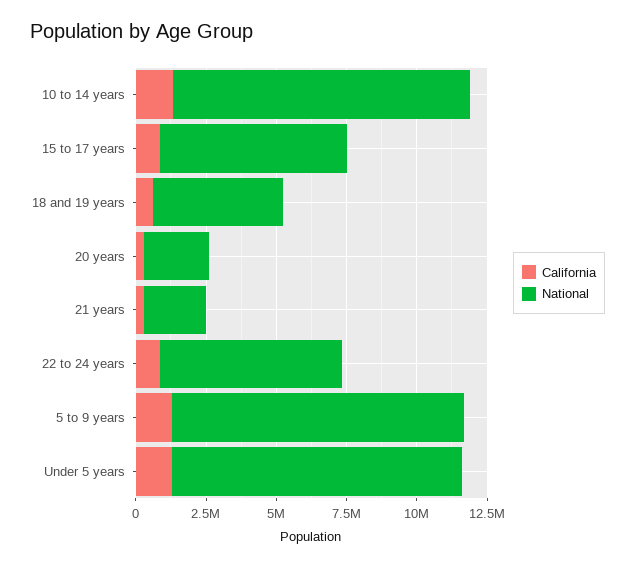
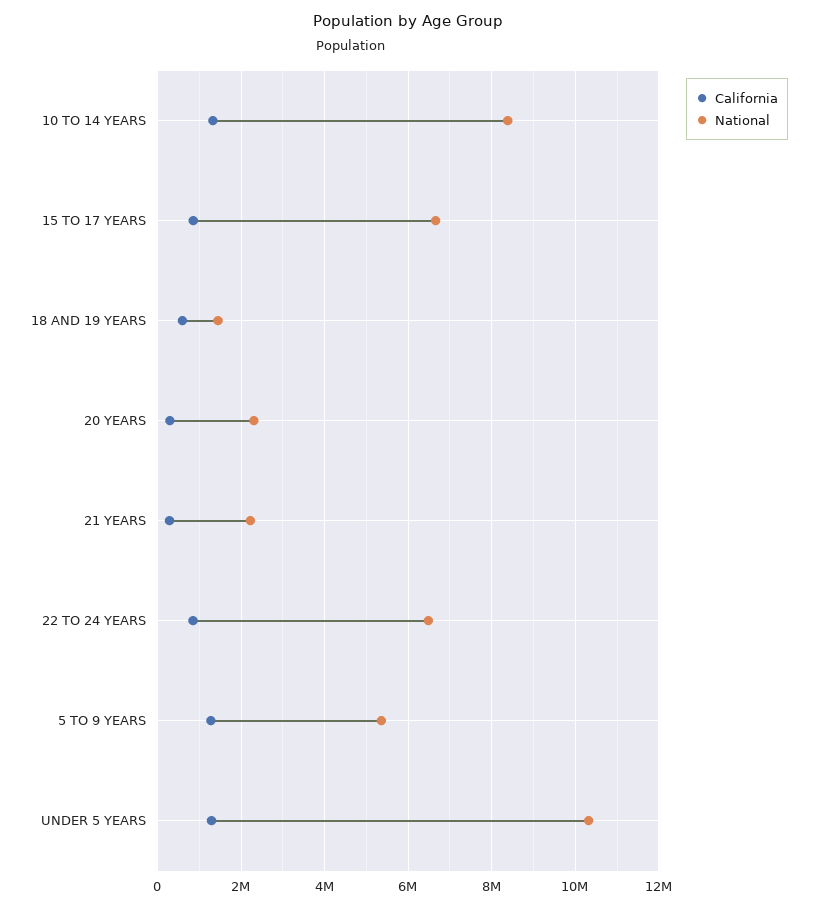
  {
    "California": {
      "10 to 14 years": 1400000,
      "15 to 17 years": 800000,
      "18 and 19 years": 600000,
      "20 years": 200000,
      "21 years": 200000,
      "22 to 24 years": 800000,
      "5 to 9 years": 1200000,
      "Under 5 years": 1200000
    },
    "National": {
-     "10 to 14 years": 10500000,
+     "10 to 14 years": 8400000,
      "15 to 17 years": 6600000,
-     "18 and 19 years": 4500000,
+     "18 and 19 years": 1400000,
      "20 years": 2400000,
      "21 years": 2200000,
      "22 to 24 years": 6400000,
-     "5 to 9 years": 10500000,
+     "5 to 9 years": 5400000,
      "Under 5 years": 10400000
    }
  }

